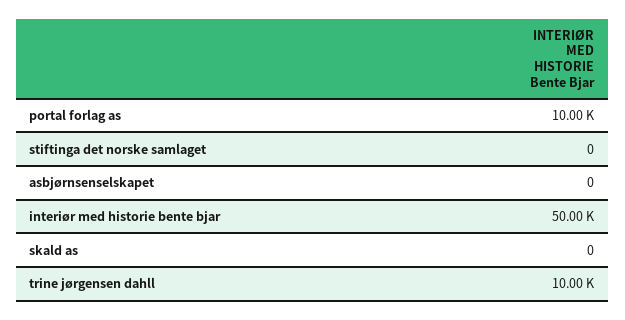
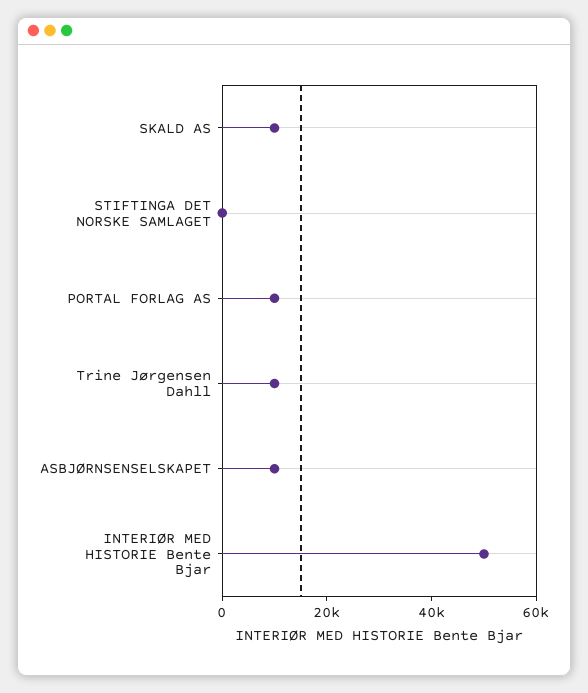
  {
    "portal forlag as": 10000,
    "stiftinga det norske samlaget": 0,
-   "asbjørnsenselskapet": 0,
+   "asbjørnsenselskapet": 10000,
    "interiør med historie bente bjar": 50000,
-   "skald as": 0,
+   "skald as": 10000,
    "trine jørgensen dahll": 10000
  }

